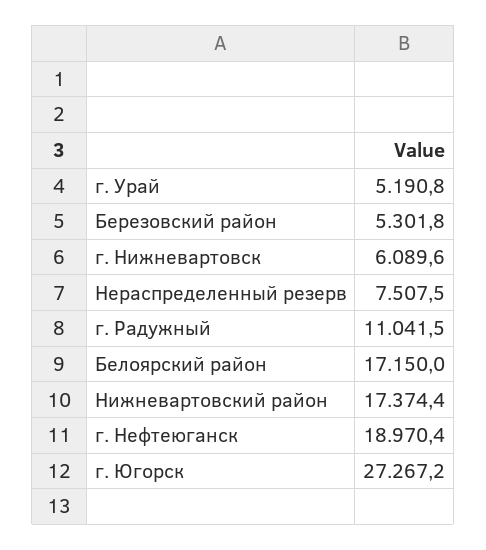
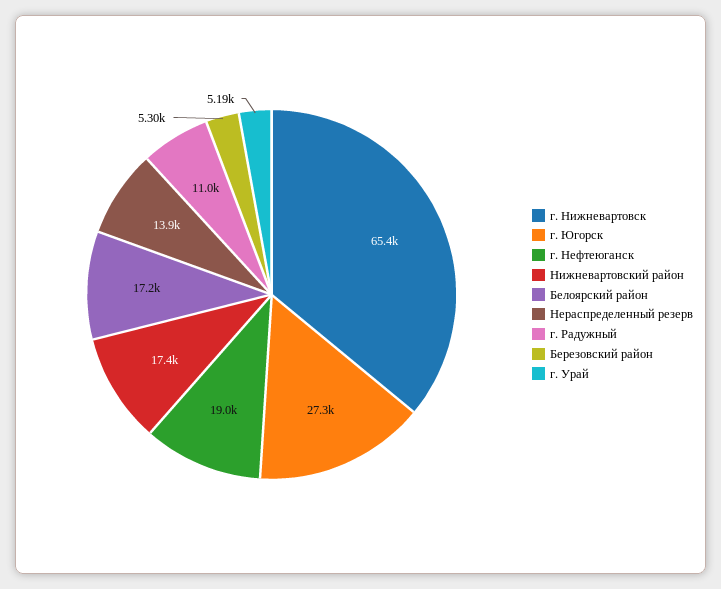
  {
    "г. Урай": 5190.8,
    "Березовский район": 5301.8,
-   "г. Нижневартовск": 6089.6,
+   "г. Нижневартовск": 65400,
-   "Нераспределенный резерв": 7507.5,
+   "Нераспределенный резерв": 13900,
    "г. Радужный": 11041.5,
    "Белоярский район": 17150,
    "Нижневартовский район": 17374.4,
    "г. Нефтеюганск": 18970.4,
    "г. Югорск": 27267.2
  }

